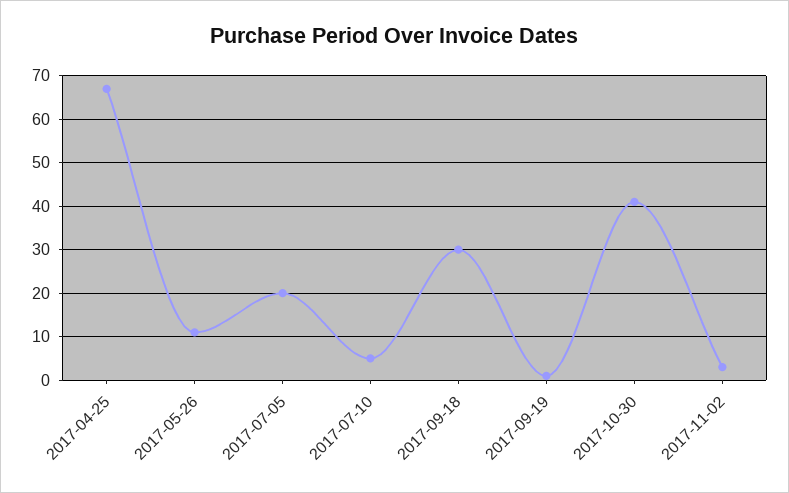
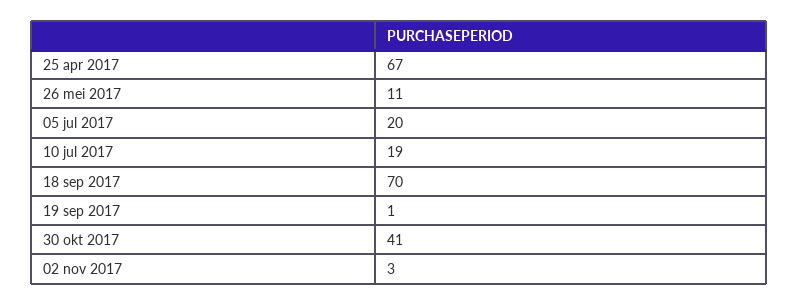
  {
    "2017-04-25": 67,
    "2017-05-26": 11,
    "2017-07-05": 20,
-   "2017-07-10": 5,
+   "2017-07-10": 19,
-   "2017-09-18": 30,
+   "2017-09-18": 70,
    "2017-09-19": 1,
    "2017-10-30": 41,
    "2017-11-02": 3
  }

